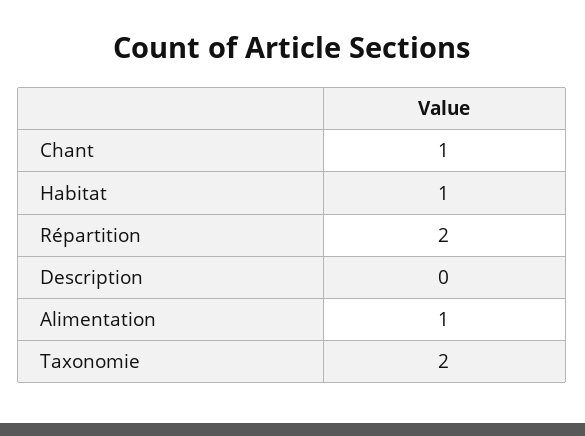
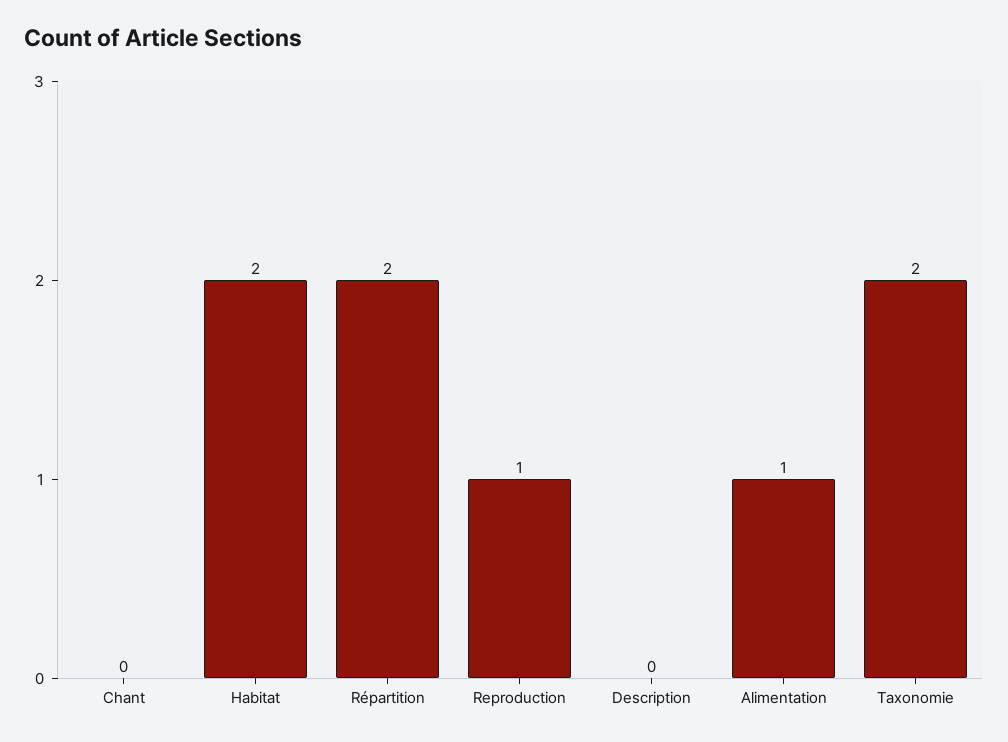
  {
-   "Chant": 1,
+   "Chant": 0,
-   "Habitat": 1,
+   "Habitat": 2,
    "Répartition": 2,
    "Description": 0,
    "Alimentation": 1,
-   "Taxonomie": 2
+   "Taxonomie": 2,
+   "Reproduction": 1
  }

